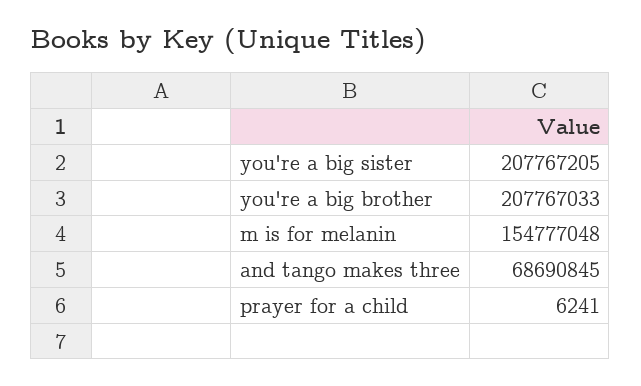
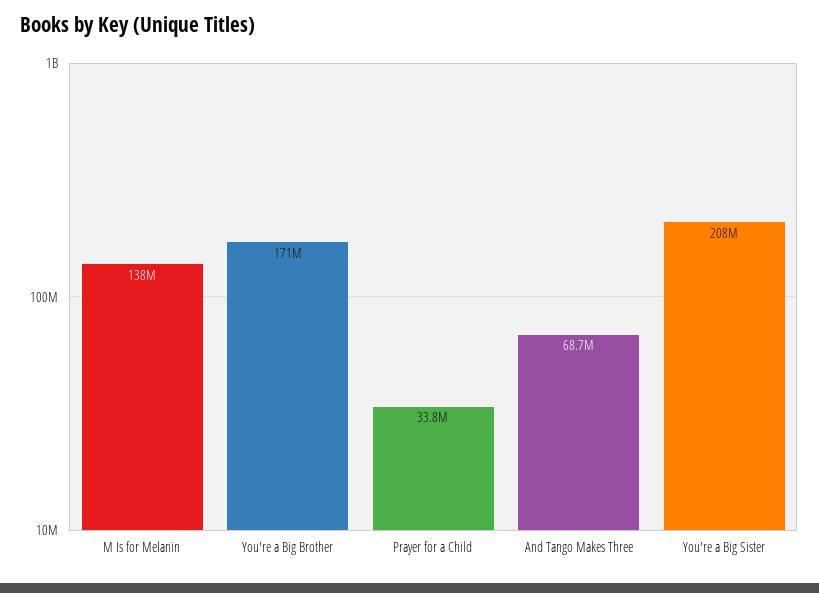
  {
    "you're a big sister": 207767205,
-   "you're a big brother": 207767033,
+   "you're a big brother": 171000000,
-   "m is for melanin": 154777048,
+   "m is for melanin": 138000000,
    "and tango makes three": 68690845,
-   "prayer for a child": 6241
+   "prayer for a child": 33800000
  }

